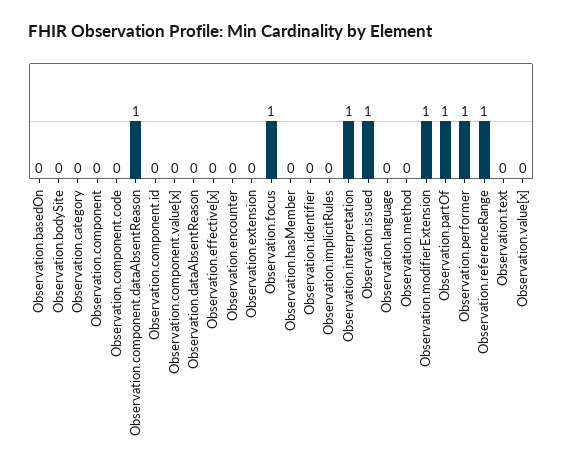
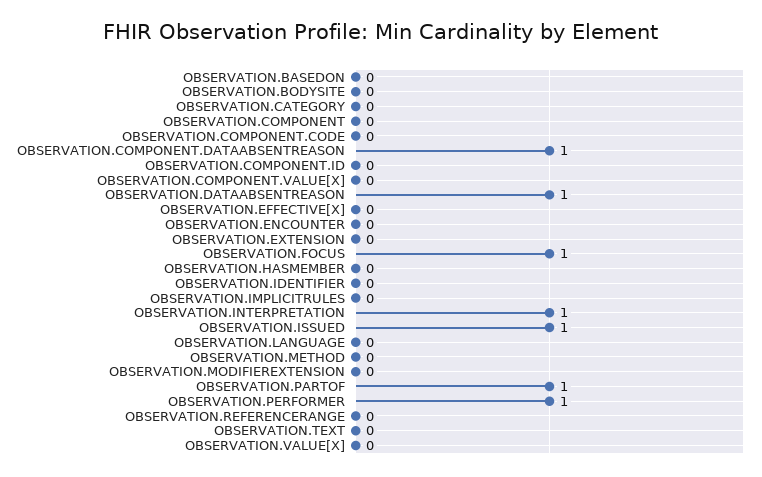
  {
    "Observation.basedOn": 0,
    "Observation.bodySite": 0,
    "Observation.category": 0,
    "Observation.component": 0,
    "Observation.component.code": 0,
    "Observation.component.dataAbsentReason": 1,
    "Observation.component.id": 0,
    "Observation.component.value[x]": 0,
-   "Observation.dataAbsentReason": 0,
+   "Observation.dataAbsentReason": 1,
    "Observation.effective[x]": 0,
    "Observation.encounter": 0,
    "Observation.extension": 0,
    "Observation.focus": 1,
    "Observation.hasMember": 0,
    "Observation.identifier": 0,
    "Observation.implicitRules": 0,
    "Observation.interpretation": 1,
    "Observation.issued": 1,
    "Observation.language": 0,
    "Observation.method": 0,
-   "Observation.modifierExtension": 1,
+   "Observation.modifierExtension": 0,
    "Observation.partOf": 1,
    "Observation.performer": 1,
-   "Observation.referenceRange": 1,
+   "Observation.referenceRange": 0,
    "Observation.text": 0,
    "Observation.value[x]": 0
  }

